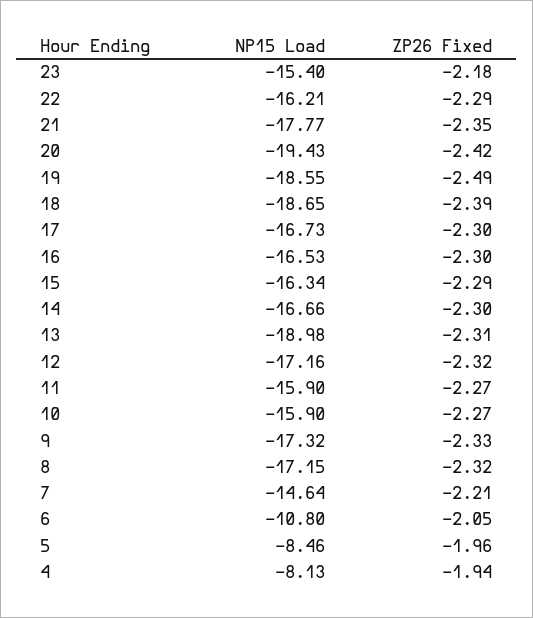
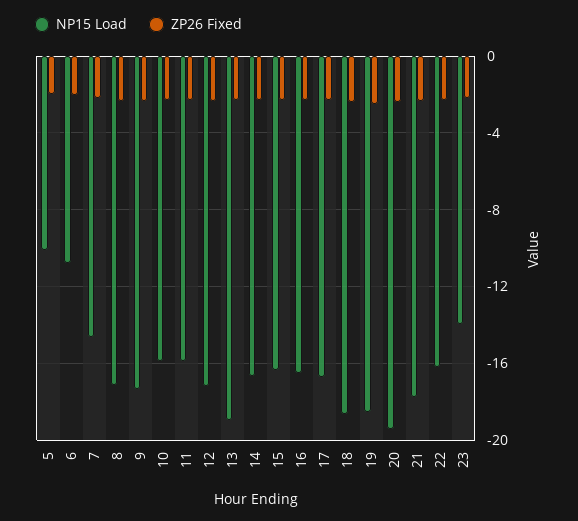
  {
    "NP15 Load": {
-     "23": -15.4,
+     "23": -14,
      "22": -16.21,
      "21": -17.77,
      "20": -19.43,
      "19": -18.55,
      "18": -18.65,
      "17": -16.73,
      "16": -16.53,
      "15": -16.34,
      "14": -16.66,
      "13": -18.98,
      "12": -17.16,
      "11": -15.9,
      "10": -15.9,
      "9": -17.32,
      "8": -17.15,
      "7": -14.64,
      "6": -10.8,
-     "5": -8.46,
+     "5": -10
-     "4": -8.13
    },
    "ZP26 Fixed": {
      "23": -2.18,
      "22": -2.29,
      "21": -2.35,
      "20": -2.42,
      "19": -2.49,
      "18": -2.39,
      "17": -2.3,
      "16": -2.3,
      "15": -2.29,
      "14": -2.3,
      "13": -2.31,
      "12": -2.32,
      "11": -2.27,
      "10": -2.27,
      "9": -2.33,
      "8": -2.32,
      "7": -2.21,
      "6": -2.05,
-     "5": -1.96,
+     "5": -1.96
-     "4": -1.94
    }
  }

